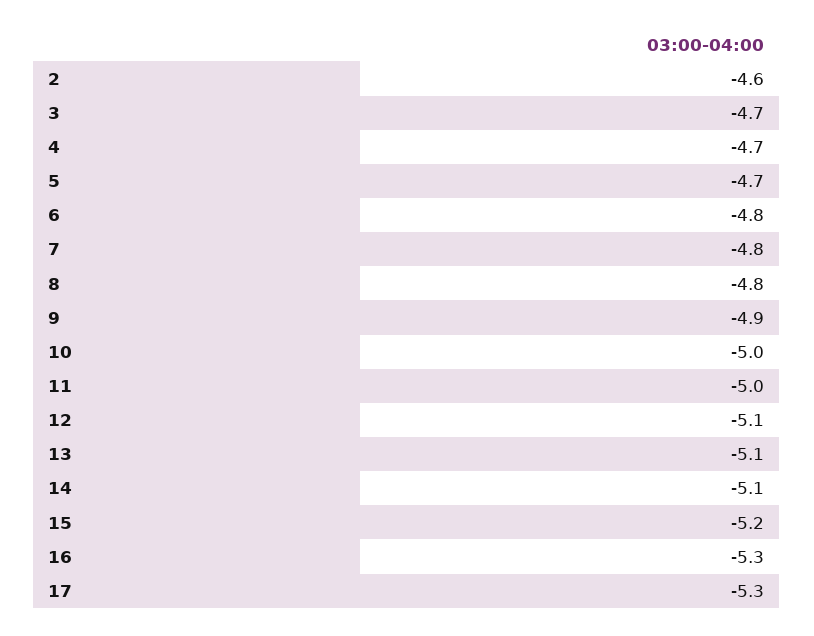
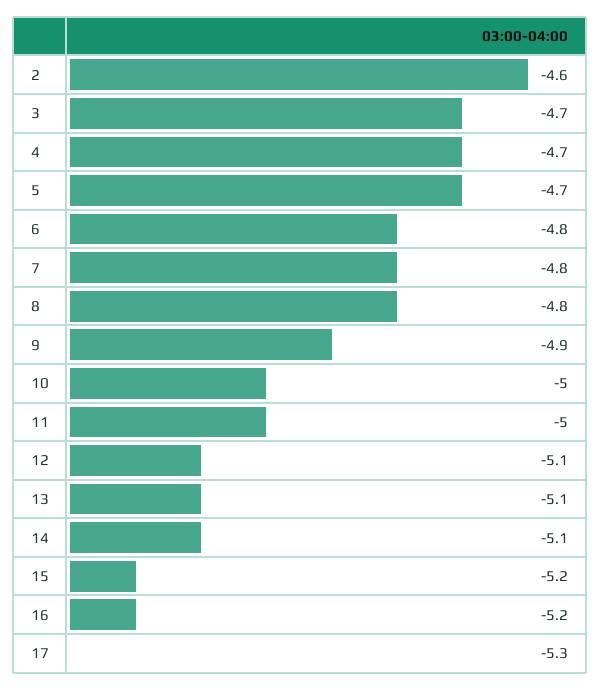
  {
    "2": -4.6,
    "3": -4.7,
    "4": -4.7,
    "5": -4.7,
    "6": -4.8,
    "7": -4.8,
    "8": -4.8,
    "9": -4.9,
    "10": -5,
    "11": -5,
    "12": -5.1,
    "13": -5.1,
    "14": -5.1,
    "15": -5.2,
-   "16": -5.3,
+   "16": -5.2,
    "17": -5.3
  }

